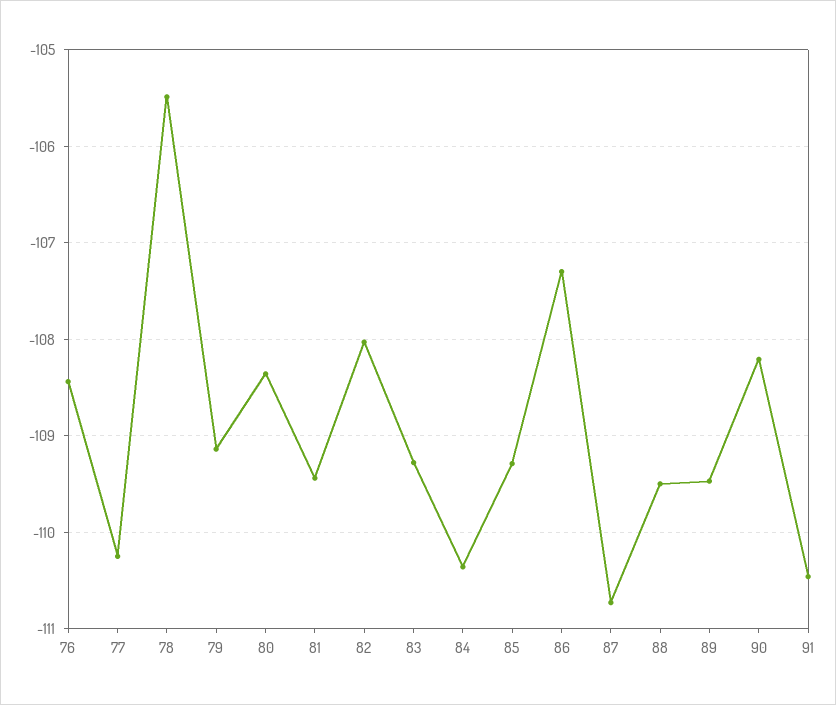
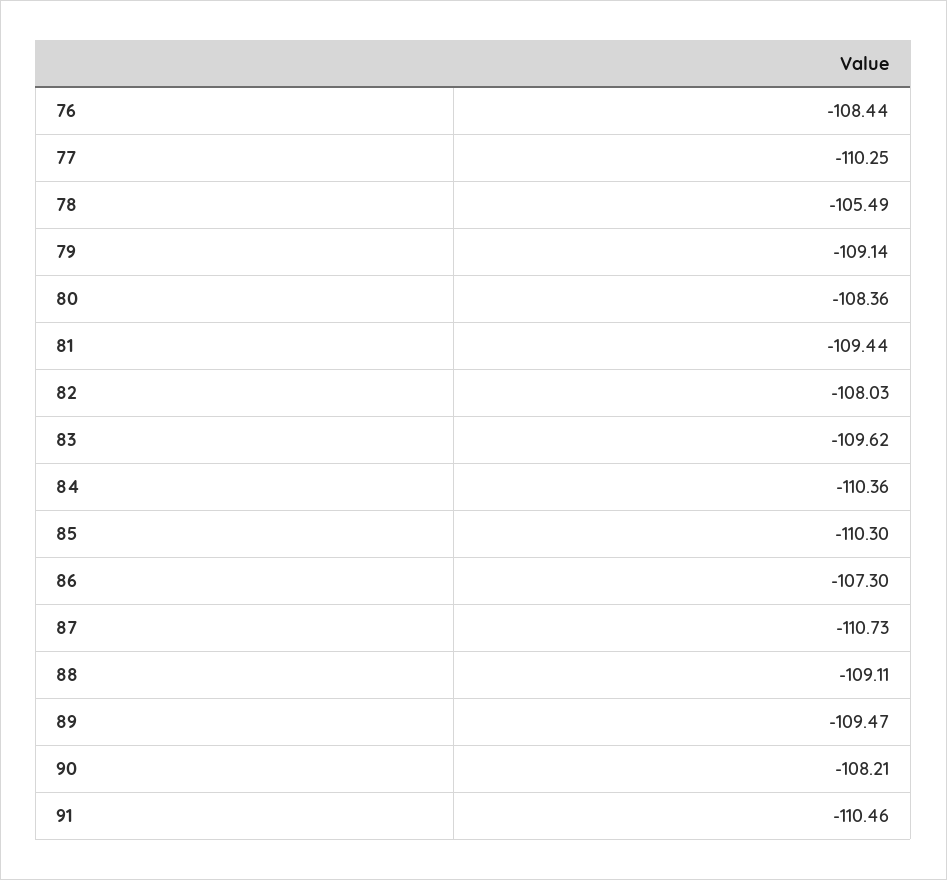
  {
    "76": -108.44,
    "77": -110.25,
    "78": -105.49,
    "79": -109.14,
    "80": -108.36,
    "81": -109.44,
    "82": -108.03,
-   "83": -109.3,
+   "83": -109.62,
    "84": -110.36,
-   "85": -109.3,
+   "85": -110.3,
    "86": -107.3,
    "87": -110.73,
-   "88": -109.5,
+   "88": -109.11,
    "89": -109.47,
    "90": -108.21,
    "91": -110.46
  }

